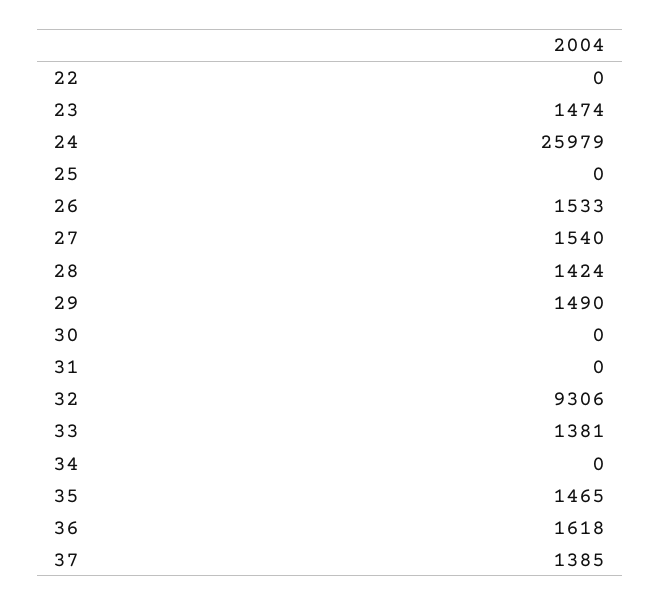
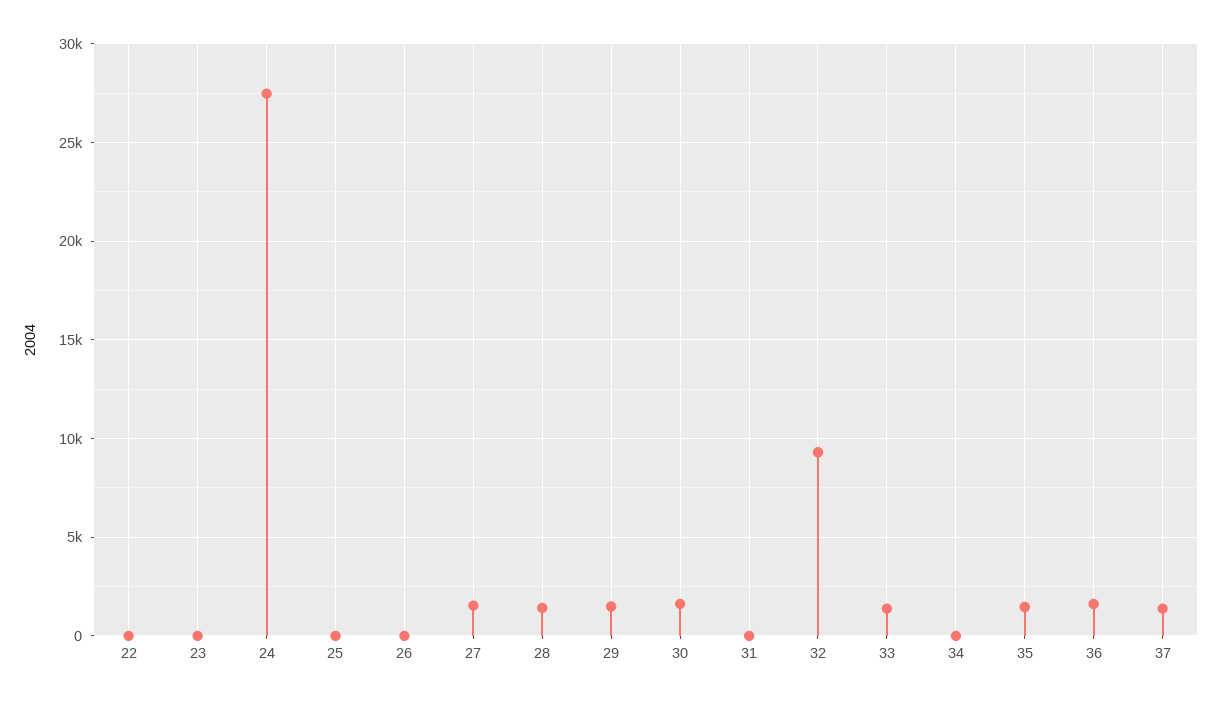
  {
    "22": 0,
-   "23": 1474,
+   "23": 0,
-   "24": 25979,
+   "24": 27500,
    "25": 0,
-   "26": 1533,
+   "26": 0,
    "27": 1540,
    "28": 1424,
    "29": 1490,
-   "30": 0,
+   "30": 1500,
    "31": 0,
    "32": 9306,
    "33": 1381,
    "34": 0,
    "35": 1465,
    "36": 1618,
    "37": 1385
  }

